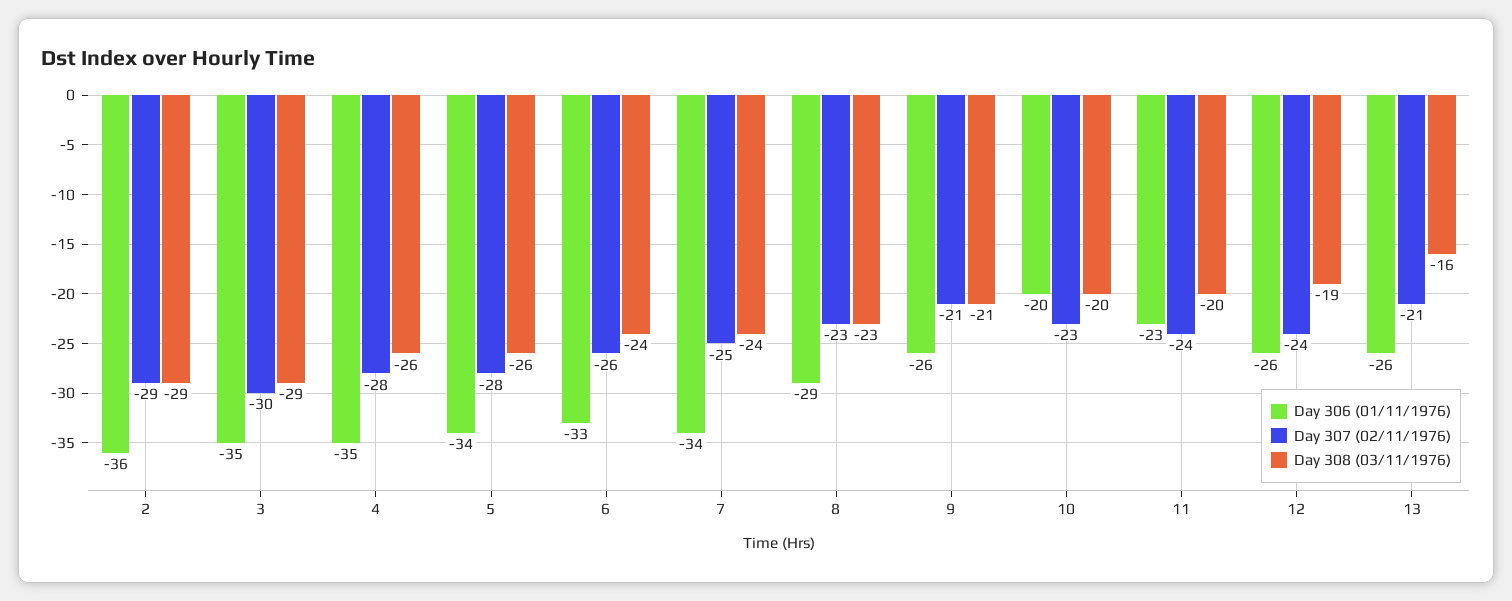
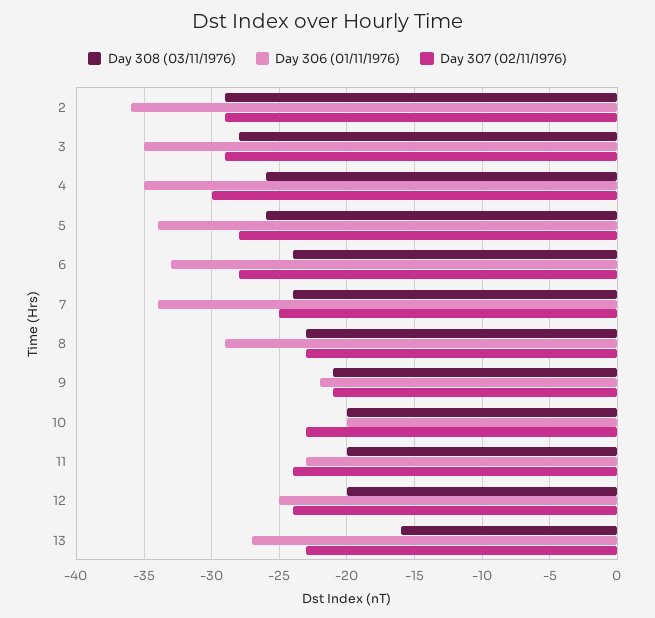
  {
    "Day 306 (01/11/1976)": {
      "2": -36,
      "3": -35,
      "4": -35,
      "5": -34,
      "6": -33,
      "7": -34,
      "8": -29,
-     "9": -26,
+     "9": -22,
      "10": -20,
      "11": -23,
-     "12": -26,
+     "12": -25,
-     "13": -26
+     "13": -27
    },
    "Day 307 (02/11/1976)": {
      "2": -29,
-     "3": -30,
+     "3": -29,
-     "4": -28,
+     "4": -30,
      "5": -28,
-     "6": -26,
+     "6": -28,
      "7": -25,
      "8": -23,
      "9": -21,
      "10": -23,
      "11": -24,
      "12": -24,
-     "13": -21
+     "13": -23
    },
    "Day 308 (03/11/1976)": {
      "2": -29,
-     "3": -29,
+     "3": -28,
      "4": -26,
      "5": -26,
      "6": -24,
      "7": -24,
      "8": -23,
      "9": -21,
      "10": -20,
      "11": -20,
-     "12": -19,
+     "12": -20,
      "13": -16
    }
  }

